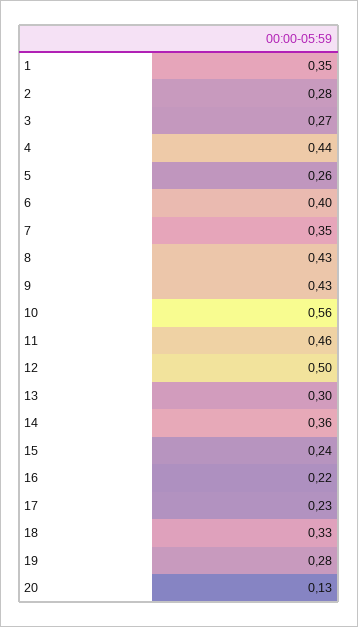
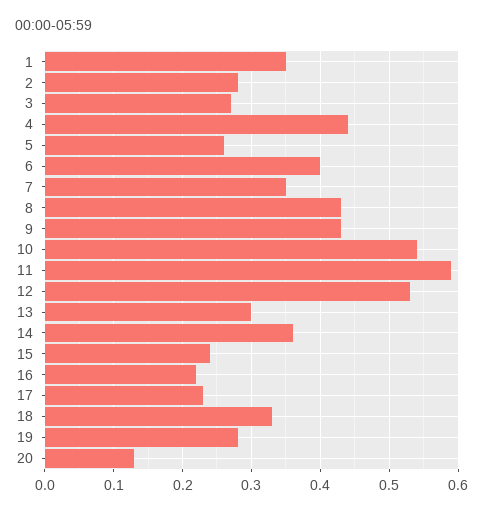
  {
    "1": 0.35,
    "2": 0.28,
    "3": 0.27,
    "4": 0.44,
    "5": 0.26,
    "6": 0.4,
    "7": 0.35,
    "8": 0.43,
    "9": 0.43,
-   "10": 0.56,
+   "10": 0.54,
-   "11": 0.46,
+   "11": 0.59,
-   "12": 0.5,
+   "12": 0.53,
    "13": 0.3,
    "14": 0.36,
    "15": 0.24,
    "16": 0.22,
    "17": 0.23,
    "18": 0.33,
    "19": 0.28,
    "20": 0.13
  }

